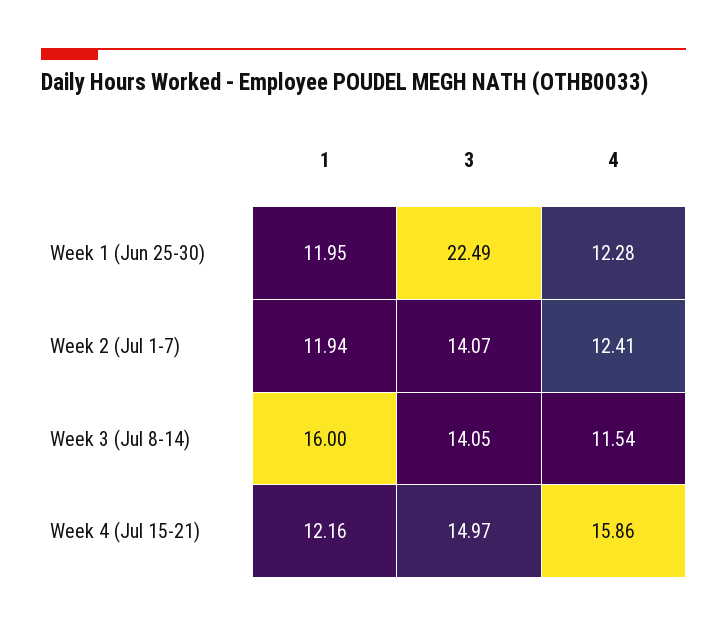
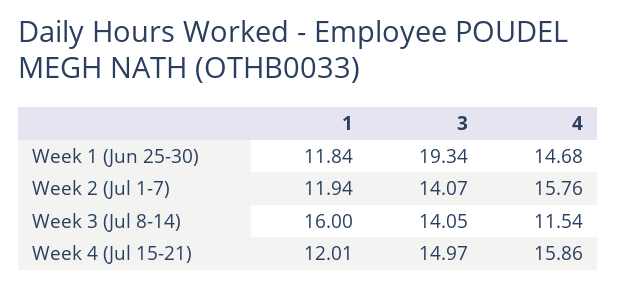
  {
    "1": {
-     "Week 1 (Jun 25-30)": 11.95,
+     "Week 1 (Jun 25-30)": 11.84,
      "Week 2 (Jul 1-7)": 11.94,
      "Week 3 (Jul 8-14)": 16,
-     "Week 4 (Jul 15-21)": 12.16
+     "Week 4 (Jul 15-21)": 12.01
    },
    "3": {
-     "Week 1 (Jun 25-30)": 22.49,
+     "Week 1 (Jun 25-30)": 19.34,
      "Week 2 (Jul 1-7)": 14.07,
      "Week 3 (Jul 8-14)": 14.05,
      "Week 4 (Jul 15-21)": 14.97
    },
    "4": {
-     "Week 1 (Jun 25-30)": 12.28,
+     "Week 1 (Jun 25-30)": 14.68,
-     "Week 2 (Jul 1-7)": 12.41,
+     "Week 2 (Jul 1-7)": 15.76,
      "Week 3 (Jul 8-14)": 11.54,
      "Week 4 (Jul 15-21)": 15.86
    }
  }

